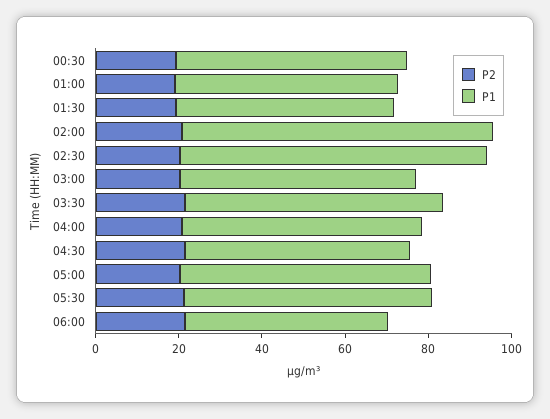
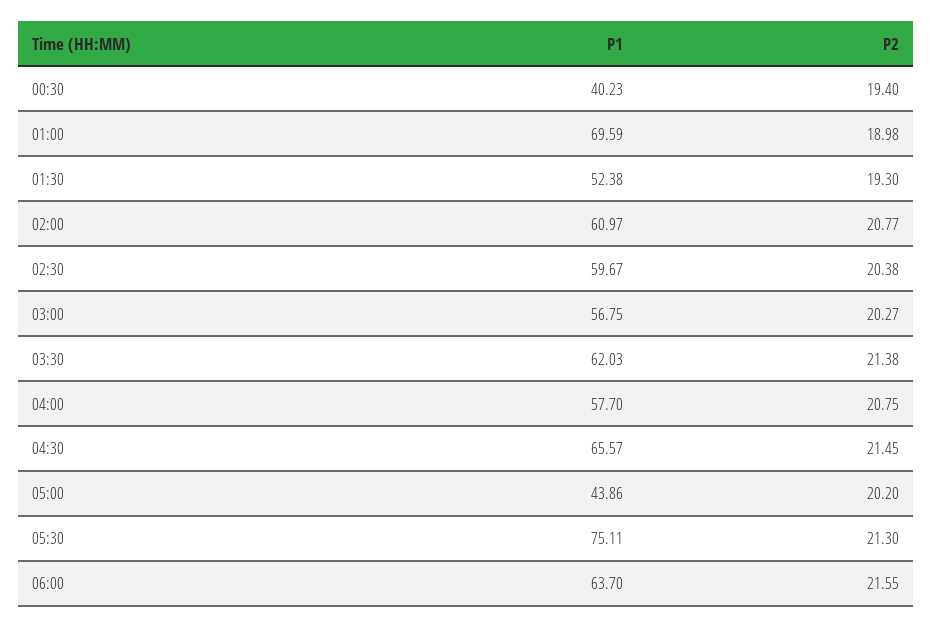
  {
    "P2": {
      "00:30": 19.4,
      "01:00": 18.98,
      "01:30": 19.3,
      "02:00": 20.77,
      "02:30": 20.38,
      "03:00": 20.27,
      "03:30": 21.38,
      "04:00": 20.75,
      "04:30": 21.45,
      "05:00": 20.2,
      "05:30": 21.3,
      "06:00": 21.55
    },
    "P1": {
-     "00:30": 55,
+     "00:30": 40.23,
-     "01:00": 55,
+     "01:00": 69.59,
      "01:30": 52.38,
-     "02:00": 75,
+     "02:00": 60.97,
-     "02:30": 75,
+     "02:30": 59.67,
      "03:00": 56.75,
      "03:30": 62.03,
      "04:00": 57.7,
-     "04:30": 55,
+     "04:30": 65.57,
-     "05:00": 60,
+     "05:00": 43.86,
-     "05:30": 60,
+     "05:30": 75.11,
-     "06:00": 50
+     "06:00": 63.7
    }
  }

